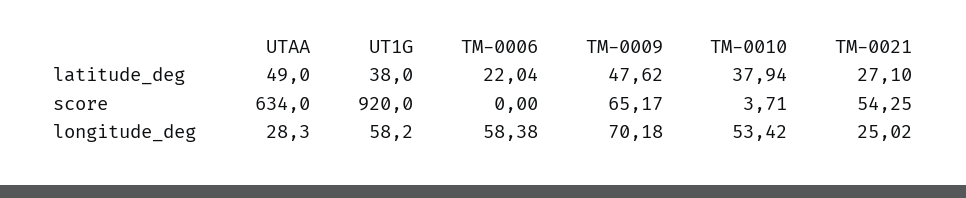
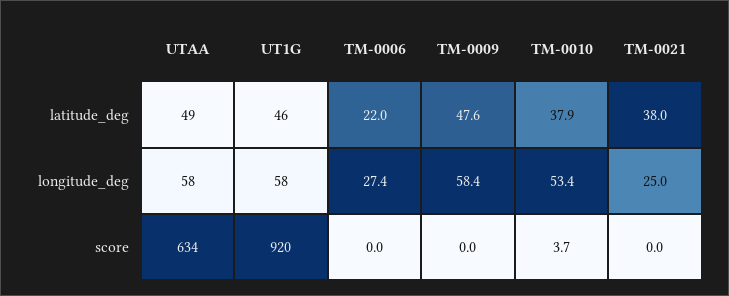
  {
    "UTAA": {
      "latitude_deg": 49,
      "score": 634,
-     "longitude_deg": 28.3
+     "longitude_deg": 58
    },
    "UT1G": {
-     "latitude_deg": 38,
+     "latitude_deg": 46,
      "score": 920,
      "longitude_deg": 58.2
    },
    "TM-0006": {
      "latitude_deg": 22.04,
      "score": 0,
-     "longitude_deg": 58.38
+     "longitude_deg": 27.4
    },
    "TM-0009": {
      "latitude_deg": 47.62,
-     "score": 65.17,
+     "score": 0,
-     "longitude_deg": 70.18
+     "longitude_deg": 58.4
    },
    "TM-0010": {
      "latitude_deg": 37.94,
      "score": 3.71,
      "longitude_deg": 53.42
    },
    "TM-0021": {
-     "latitude_deg": 27.1,
+     "latitude_deg": 38,
-     "score": 54.25,
+     "score": 0,
      "longitude_deg": 25.02
    }
  }

